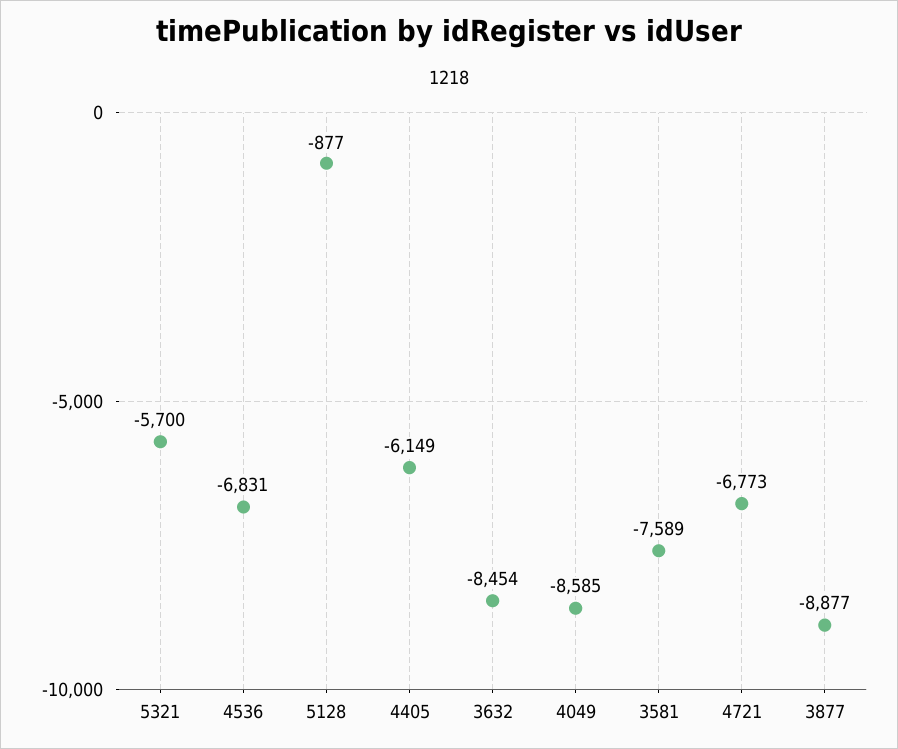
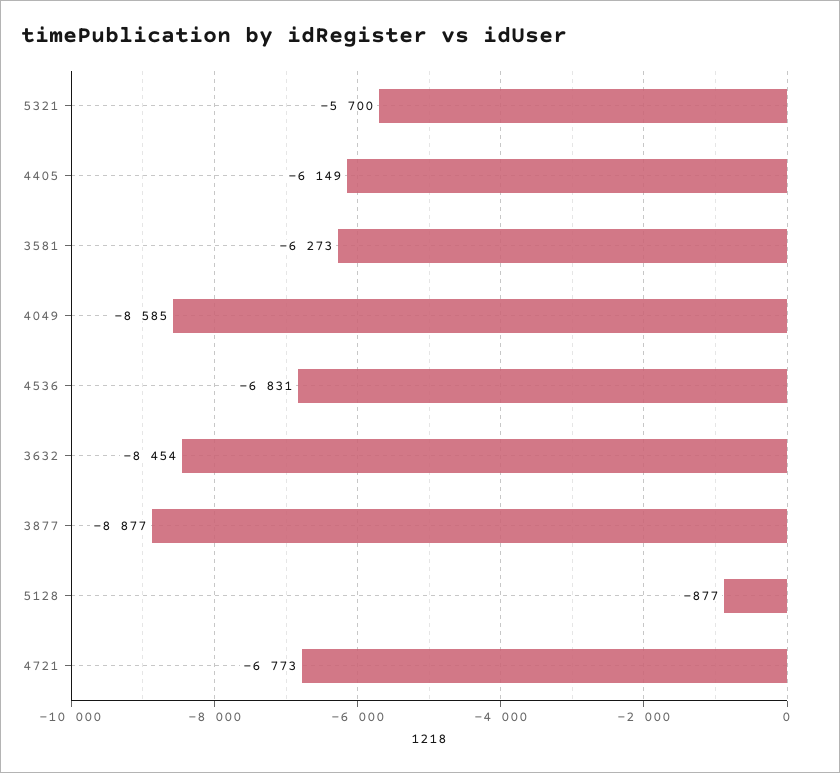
  {
    "5321": -5700,
    "4536": -6831,
    "5128": -877,
    "4405": -6149,
    "3632": -8454,
    "4049": -8585,
-   "3581": -7589,
+   "3581": -6273,
    "4721": -6773,
    "3877": -8877
  }

